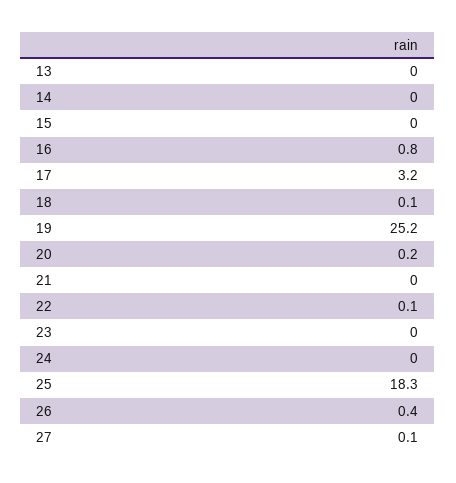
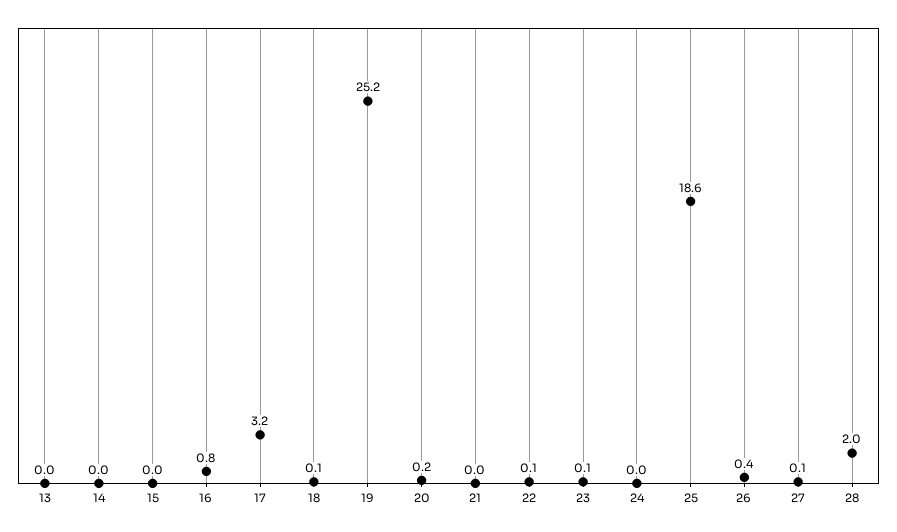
  {
    "13": 0,
    "14": 0,
    "15": 0,
    "16": 0.8,
    "17": 3.2,
    "18": 0.1,
    "19": 25.2,
    "20": 0.2,
    "21": 0,
    "22": 0.1,
-   "23": 0,
+   "23": 0.1,
    "24": 0,
-   "25": 18.3,
+   "25": 18.6,
    "26": 0.4,
-   "27": 0.1
+   "27": 0.1,
+   "28": 2
  }

